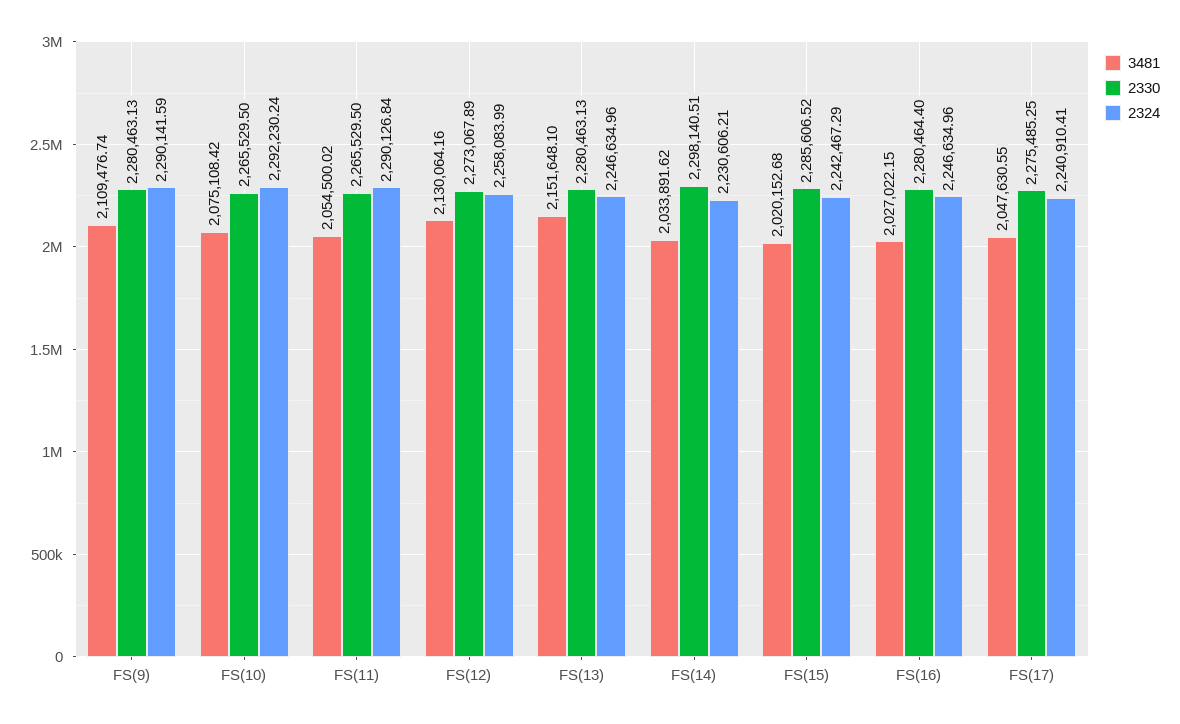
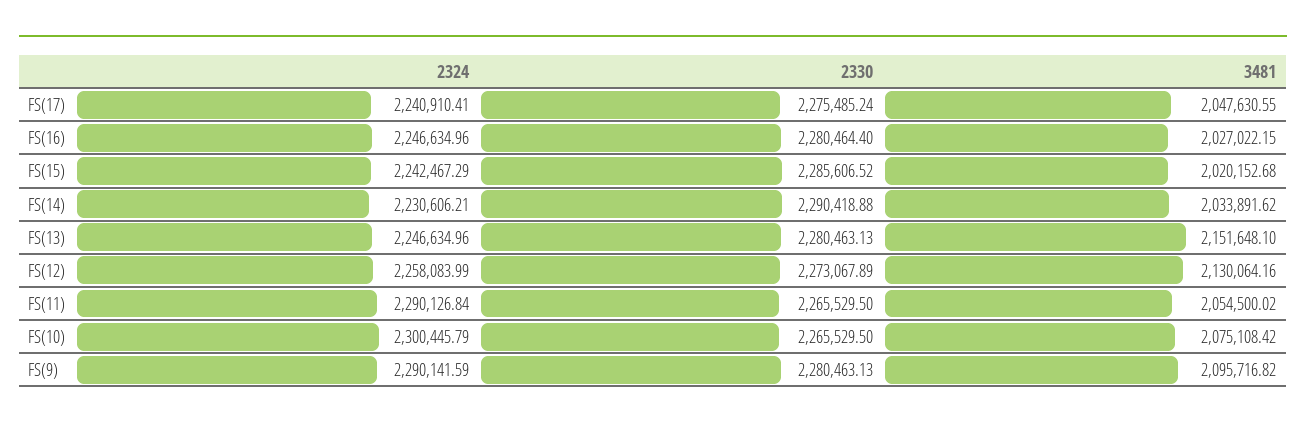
  {
    "3481": {
-     "FS(9)": 2109476.74,
+     "FS(9)": 2095716.82,
      "FS(10)": 2075108.42,
      "FS(11)": 2054500.02,
      "FS(12)": 2130064.16,
      "FS(13)": 2151648.1,
      "FS(14)": 2033891.62,
      "FS(15)": 2020152.68,
      "FS(16)": 2027022.15,
      "FS(17)": 2047630.55
    },
    "2330": {
      "FS(9)": 2280463.13,
      "FS(10)": 2265529.5,
      "FS(11)": 2265529.5,
      "FS(12)": 2273067.89,
      "FS(13)": 2280463.13,
-     "FS(14)": 2298140.51,
+     "FS(14)": 2290418.88,
      "FS(15)": 2285606.52,
      "FS(16)": 2280464.4,
-     "FS(17)": 2275485.25
+     "FS(17)": 2275485.24
    },
    "2324": {
      "FS(9)": 2290141.59,
-     "FS(10)": 2292230.24,
+     "FS(10)": 2300445.79,
      "FS(11)": 2290126.84,
      "FS(12)": 2258083.99,
      "FS(13)": 2246634.96,
      "FS(14)": 2230606.21,
      "FS(15)": 2242467.29,
      "FS(16)": 2246634.96,
      "FS(17)": 2240910.41
    }
  }

